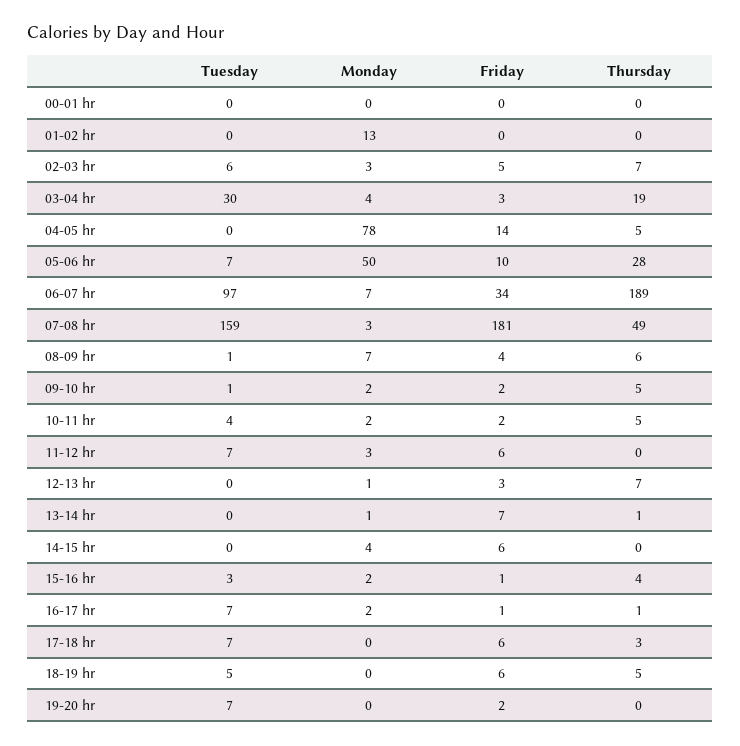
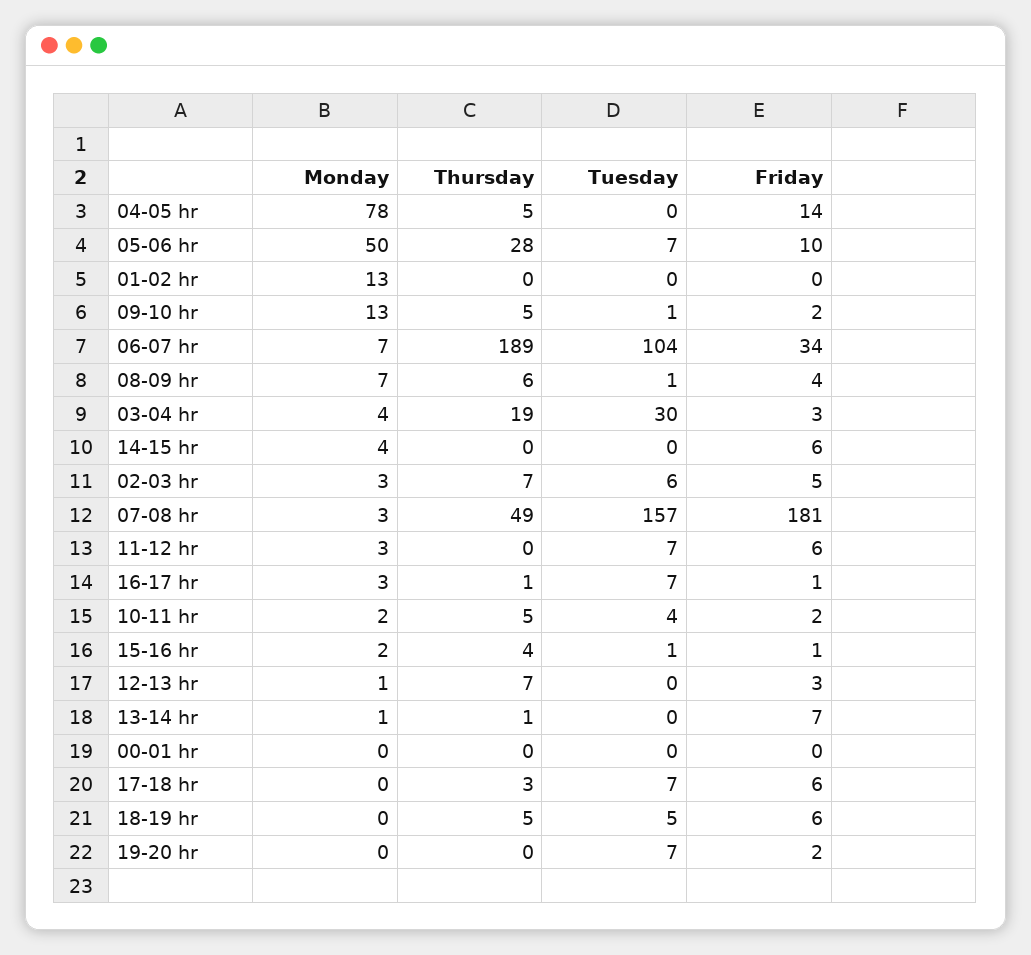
  {
    "Tuesday": {
      "00-01 hr": 0,
      "01-02 hr": 0,
      "02-03 hr": 6,
      "03-04 hr": 30,
      "04-05 hr": 0,
      "05-06 hr": 7,
-     "06-07 hr": 97,
+     "06-07 hr": 104,
-     "07-08 hr": 159,
+     "07-08 hr": 157,
      "08-09 hr": 1,
      "09-10 hr": 1,
      "10-11 hr": 4,
      "11-12 hr": 7,
      "12-13 hr": 0,
      "13-14 hr": 0,
      "14-15 hr": 0,
-     "15-16 hr": 3,
+     "15-16 hr": 1,
      "16-17 hr": 7,
      "17-18 hr": 7,
      "18-19 hr": 5,
      "19-20 hr": 7
    },
    "Monday": {
      "00-01 hr": 0,
      "01-02 hr": 13,
      "02-03 hr": 3,
      "03-04 hr": 4,
      "04-05 hr": 78,
      "05-06 hr": 50,
      "06-07 hr": 7,
      "07-08 hr": 3,
      "08-09 hr": 7,
-     "09-10 hr": 2,
+     "09-10 hr": 13,
      "10-11 hr": 2,
      "11-12 hr": 3,
      "12-13 hr": 1,
      "13-14 hr": 1,
      "14-15 hr": 4,
      "15-16 hr": 2,
-     "16-17 hr": 2,
+     "16-17 hr": 3,
      "17-18 hr": 0,
      "18-19 hr": 0,
      "19-20 hr": 0
    },
    "Friday": {
      "00-01 hr": 0,
      "01-02 hr": 0,
      "02-03 hr": 5,
      "03-04 hr": 3,
      "04-05 hr": 14,
      "05-06 hr": 10,
      "06-07 hr": 34,
      "07-08 hr": 181,
      "08-09 hr": 4,
      "09-10 hr": 2,
      "10-11 hr": 2,
      "11-12 hr": 6,
      "12-13 hr": 3,
      "13-14 hr": 7,
      "14-15 hr": 6,
      "15-16 hr": 1,
      "16-17 hr": 1,
      "17-18 hr": 6,
      "18-19 hr": 6,
      "19-20 hr": 2
    },
    "Thursday": {
      "00-01 hr": 0,
      "01-02 hr": 0,
      "02-03 hr": 7,
      "03-04 hr": 19,
      "04-05 hr": 5,
      "05-06 hr": 28,
      "06-07 hr": 189,
      "07-08 hr": 49,
      "08-09 hr": 6,
      "09-10 hr": 5,
      "10-11 hr": 5,
      "11-12 hr": 0,
      "12-13 hr": 7,
      "13-14 hr": 1,
      "14-15 hr": 0,
      "15-16 hr": 4,
      "16-17 hr": 1,
      "17-18 hr": 3,
      "18-19 hr": 5,
      "19-20 hr": 0
    }
  }

